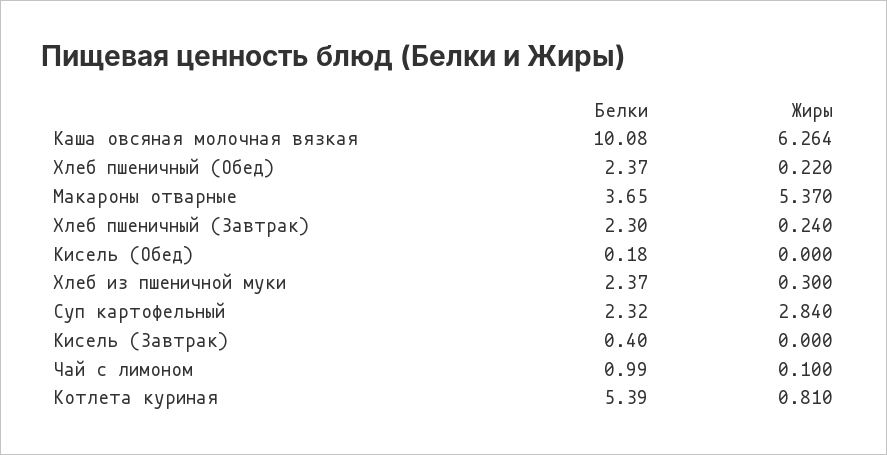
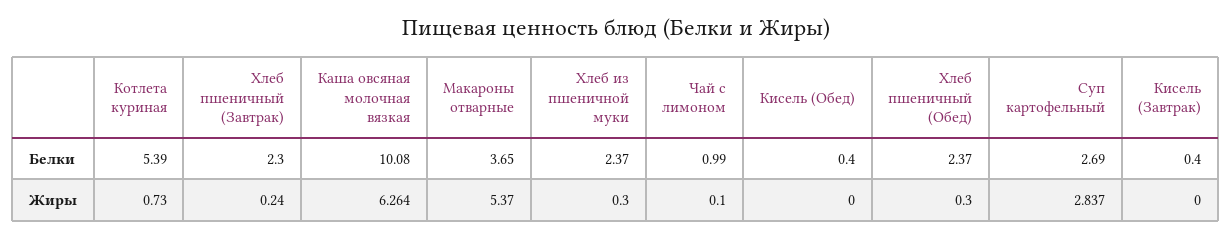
  {
    "Белки": {
      "Каша овсяная молочная вязкая": 10.08,
      "Хлеб пшеничный (Обед)": 2.37,
      "Макароны отварные": 3.65,
      "Хлеб пшеничный (Завтрак)": 2.3,
-     "Кисель (Обед)": 0.18,
+     "Кисель (Обед)": 0.4,
      "Хлеб из пшеничной муки": 2.37,
-     "Суп картофельный": 2.32,
+     "Суп картофельный": 2.69,
      "Кисель (Завтрак)": 0.4,
      "Чай с лимоном": 0.99,
      "Котлета куриная": 5.39
    },
    "Жиры": {
      "Каша овсяная молочная вязкая": 6.264,
-     "Хлеб пшеничный (Обед)": 0.22,
+     "Хлеб пшеничный (Обед)": 0.3,
      "Макароны отварные": 5.37,
      "Хлеб пшеничный (Завтрак)": 0.24,
      "Кисель (Обед)": 0,
      "Хлеб из пшеничной муки": 0.3,
-     "Суп картофельный": 2.84,
+     "Суп картофельный": 2.837,
      "Кисель (Завтрак)": 0,
      "Чай с лимоном": 0.1,
-     "Котлета куриная": 0.81
+     "Котлета куриная": 0.73
    }
  }

